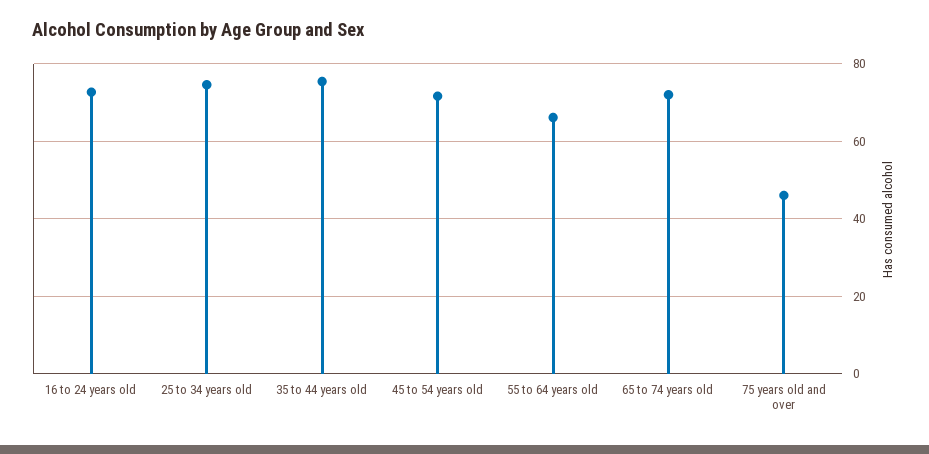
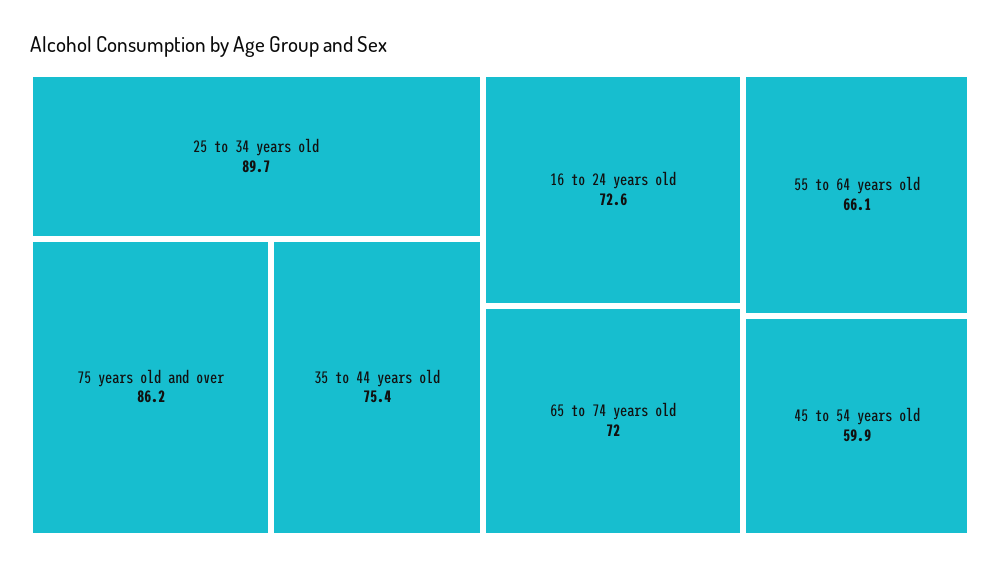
  {
    "16 to 24 years old": 72.6,
-   "25 to 34 years old": 74,
+   "25 to 34 years old": 89.7,
    "35 to 44 years old": 75.4,
-   "45 to 54 years old": 72,
+   "45 to 54 years old": 59.9,
    "55 to 64 years old": 66.1,
    "65 to 74 years old": 72,
-   "75 years old and over": 46
+   "75 years old and over": 86.2
  }

